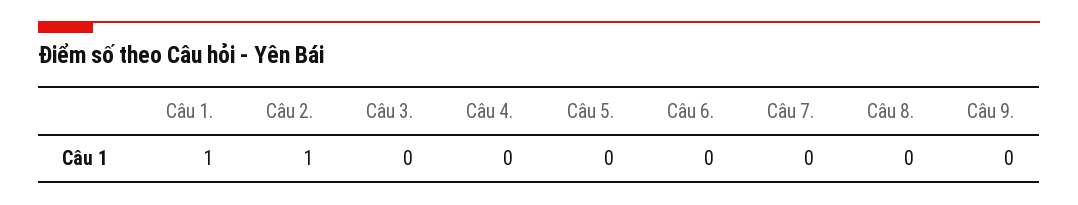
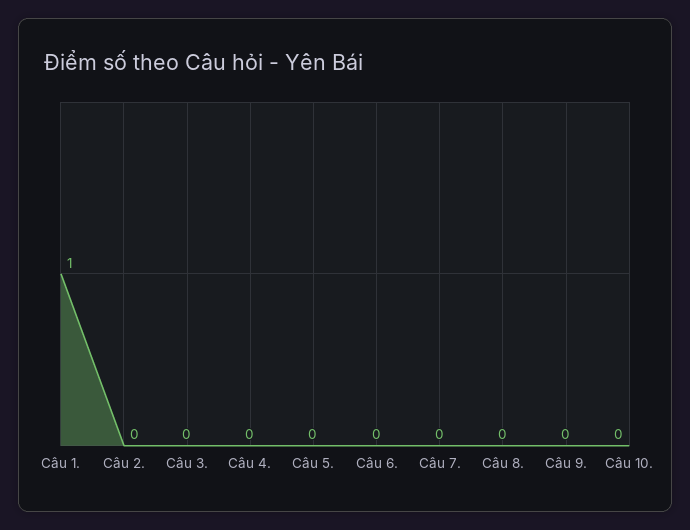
  {
    "Câu 1.": 1,
-   "Câu 2.": 1,
+   "Câu 2.": 0,
    "Câu 3.": 0,
    "Câu 4.": 0,
    "Câu 5.": 0,
    "Câu 6.": 0,
    "Câu 7.": 0,
    "Câu 8.": 0,
-   "Câu 9.": 0
+   "Câu 9.": 0,
+   "Câu 10.": 0
  }

